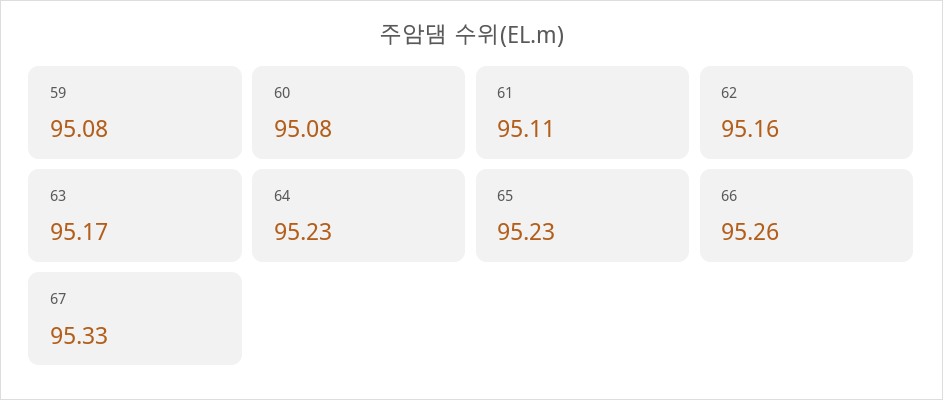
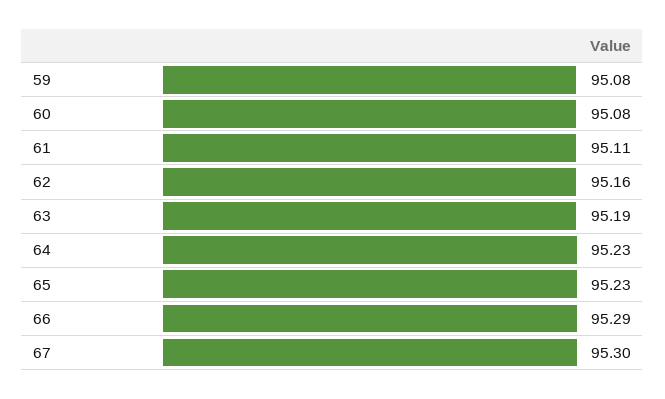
  {
    "59": 95.08,
    "60": 95.08,
    "61": 95.11,
    "62": 95.16,
-   "63": 95.17,
+   "63": 95.19,
    "64": 95.23,
    "65": 95.23,
-   "66": 95.26,
+   "66": 95.29,
-   "67": 95.33
+   "67": 95.3
  }

